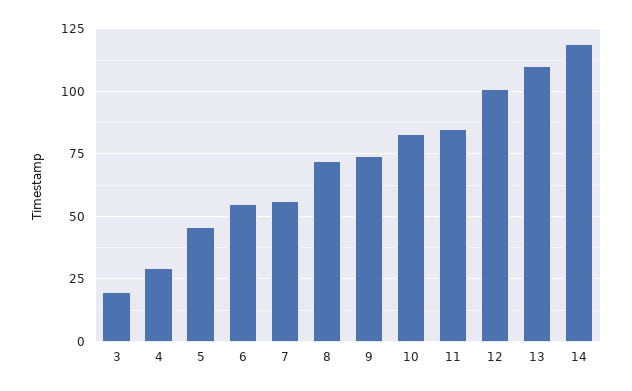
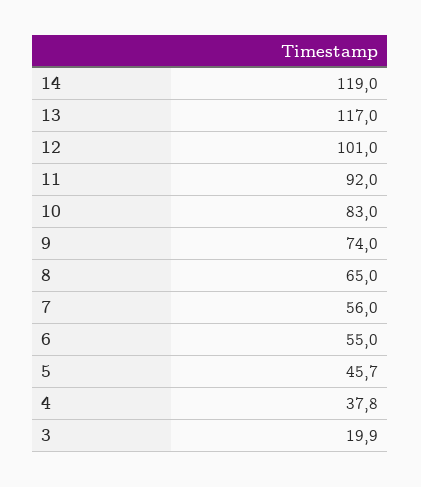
  {
    "3": 19.9,
-   "4": 30,
+   "4": 37.8,
    "5": 45.7,
    "6": 55,
    "7": 56,
-   "8": 72.5,
+   "8": 65,
    "9": 74,
    "10": 83,
-   "11": 85,
+   "11": 92,
    "12": 101,
-   "13": 110,
+   "13": 117,
    "14": 119
  }

